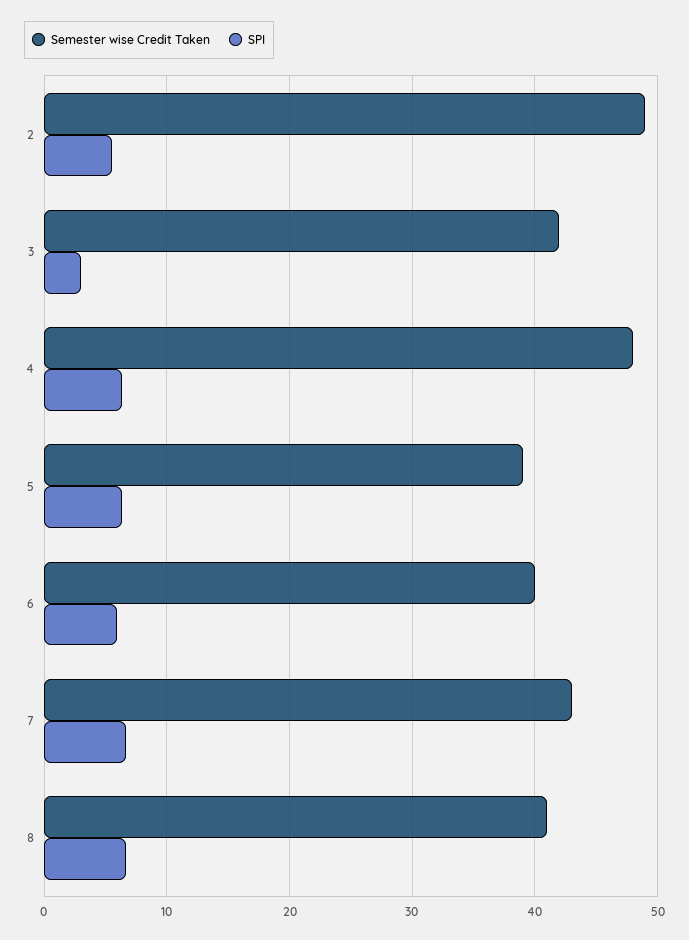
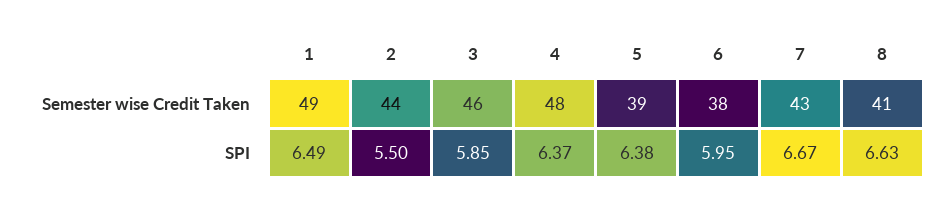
  {
    "Semester wise Credit Taken": {
-     "2": 49,
+     "2": 44,
-     "3": 42,
+     "3": 46,
      "4": 48,
      "5": 39,
-     "6": 40,
+     "6": 38,
      "7": 43,
-     "8": 41
+     "8": 41,
+     "1": 49
    },
    "SPI": {
      "2": 5.5,
-     "3": 3,
+     "3": 5.85,
      "4": 6.37,
      "5": 6.38,
      "6": 5.95,
      "7": 6.67,
-     "8": 6.63
+     "8": 6.63,
+     "1": 6.49
    }
  }

